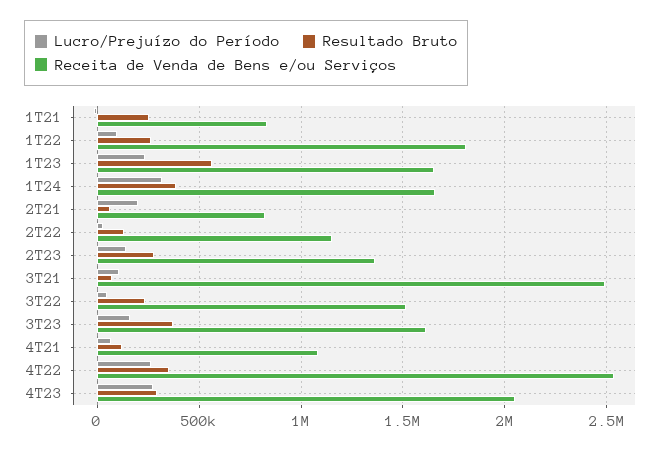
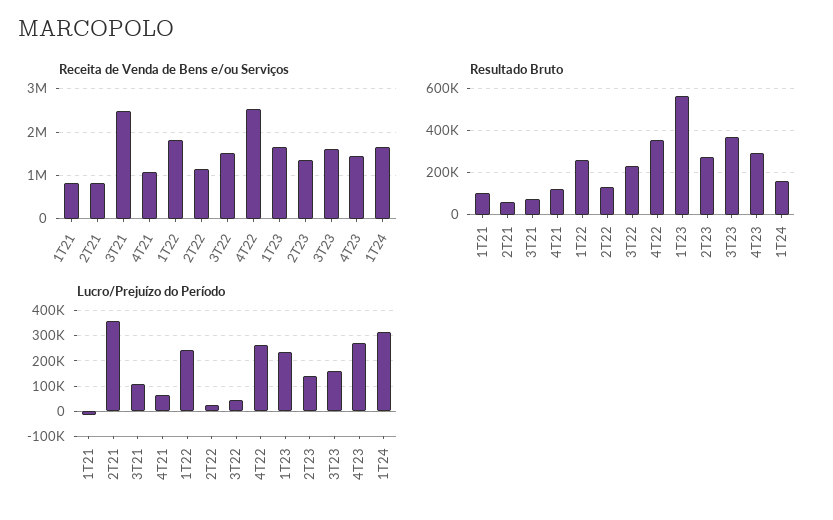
  {
    "Lucro/Prejuízo do Período": {
      "1T21": -25000,
-     "1T22": 100000,
+     "1T22": 250000,
      "1T23": 225000,
      "1T24": 325000,
-     "2T21": 200000,
+     "2T21": 350000,
      "2T22": 25000,
      "2T23": 150000,
      "3T21": 100000,
      "3T22": 50000,
      "3T23": 150000,
      "4T21": 75000,
      "4T22": 275000,
      "4T23": 275000
    },
    "Resultado Bruto": {
-     "1T21": 250000,
+     "1T21": 100000,
      "1T22": 250000,
      "1T23": 550000,
-     "1T24": 400000,
+     "1T24": 150000,
      "2T21": 50000,
      "2T22": 150000,
      "2T23": 300000,
      "3T21": 50000,
      "3T22": 250000,
      "3T23": 350000,
      "4T21": 100000,
      "4T22": 350000,
      "4T23": 300000
    },
    "Receita de Venda de Bens e/ou Serviços": {
      "1T21": 850000,
      "1T22": 1800000,
      "1T23": 1650000,
      "1T24": 1650000,
      "2T21": 800000,
      "2T22": 1150000,
      "2T23": 1350000,
      "3T21": 2500000,
      "3T22": 1500000,
      "3T23": 1600000,
      "4T21": 1100000,
      "4T22": 2550000,
-     "4T23": 2050000
+     "4T23": 1400000
    }
  }

